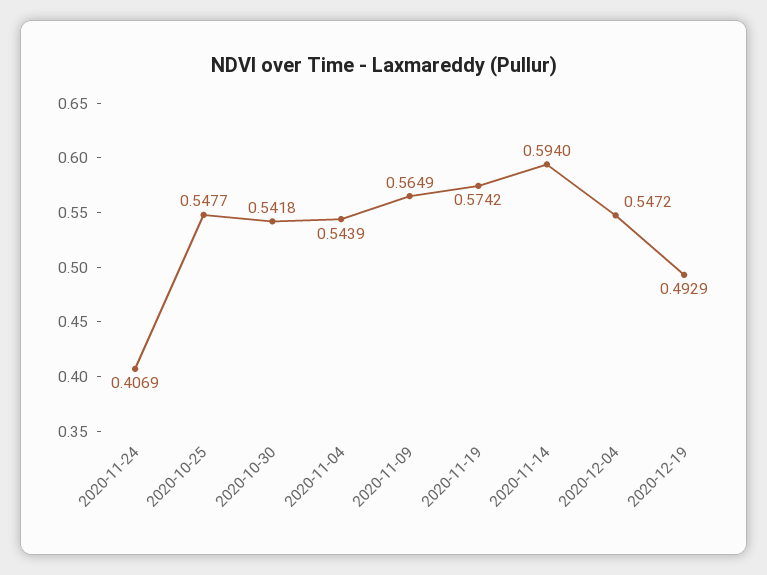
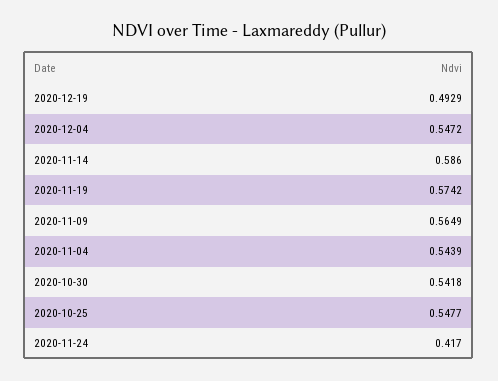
  {
-   "2020-11-24": 0.4069,
+   "2020-11-24": 0.417,
    "2020-10-25": 0.5477,
    "2020-10-30": 0.5418,
    "2020-11-04": 0.5439,
    "2020-11-09": 0.5649,
    "2020-11-19": 0.5742,
-   "2020-11-14": 0.594,
+   "2020-11-14": 0.586,
    "2020-12-04": 0.5472,
    "2020-12-19": 0.4929
  }

